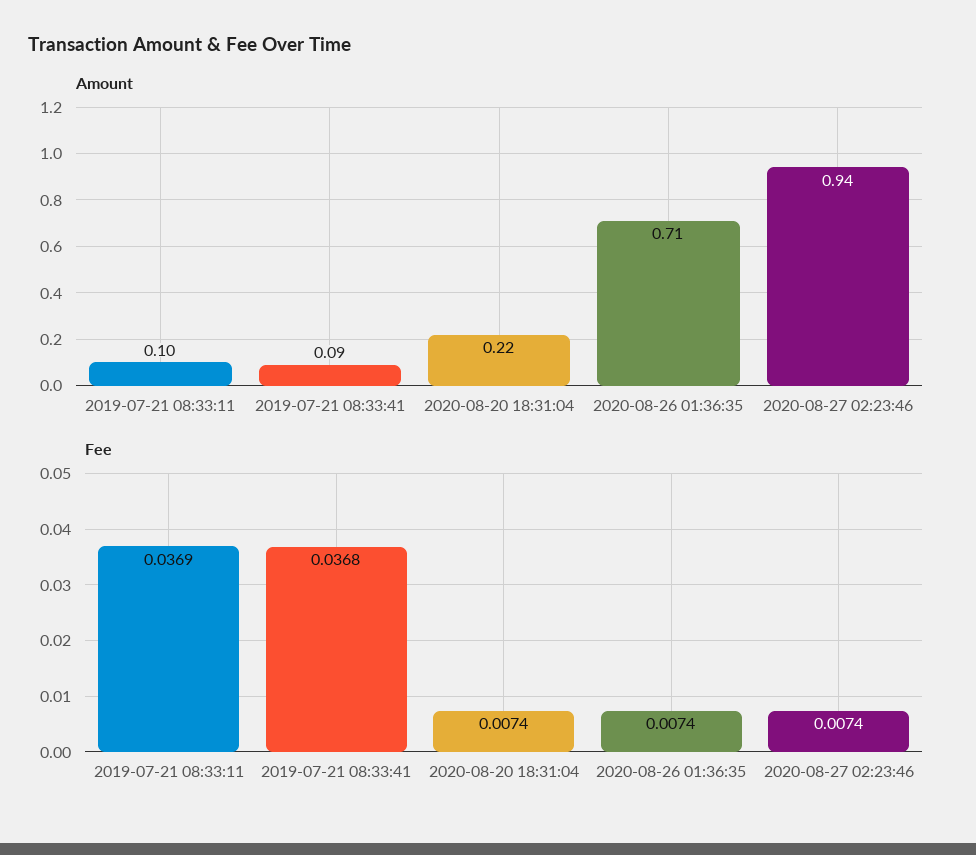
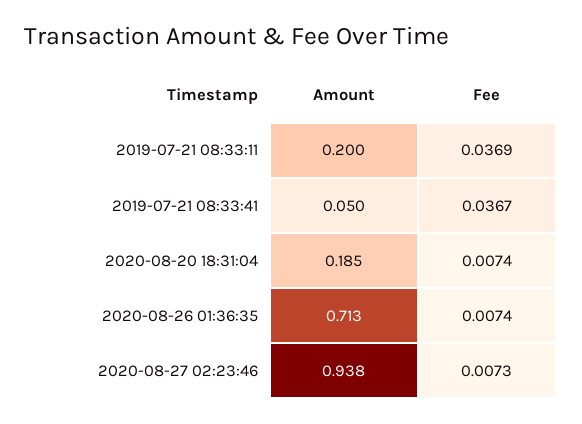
  {
    "Amount": {
-     "2019-07-21 08:33:11": 0.1,
+     "2019-07-21 08:33:11": 0.2,
-     "2019-07-21 08:33:41": 0.09,
+     "2019-07-21 08:33:41": 0.05,
-     "2020-08-20 18:31:04": 0.22,
+     "2020-08-20 18:31:04": 0.185,
      "2020-08-26 01:36:35": 0.713,
      "2020-08-27 02:23:46": 0.938
    },
    "Fee": {
      "2019-07-21 08:33:11": 0.0369,
-     "2019-07-21 08:33:41": 0.0368,
+     "2019-07-21 08:33:41": 0.0367,
      "2020-08-20 18:31:04": 0.0074,
      "2020-08-26 01:36:35": 0.0074,
-     "2020-08-27 02:23:46": 0.0074
+     "2020-08-27 02:23:46": 0.0073
    }
  }

